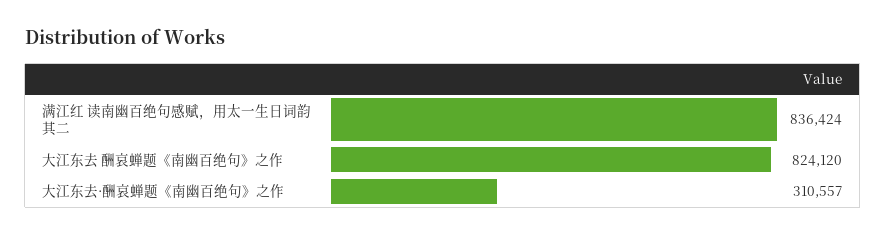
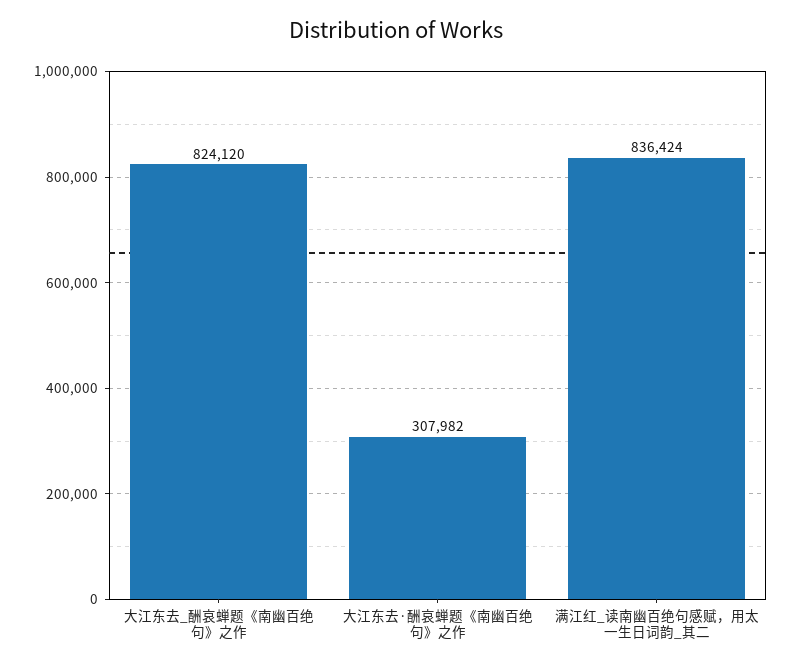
  {
    "满江红 读南幽百绝句感赋，用太一生日词韵 其二": 836424,
    "大江东去 酬哀蝉题《南幽百绝句》之作": 824120,
-   "大江东去·酬哀蝉题《南幽百绝句》之作": 310557
+   "大江东去·酬哀蝉题《南幽百绝句》之作": 307982
  }

